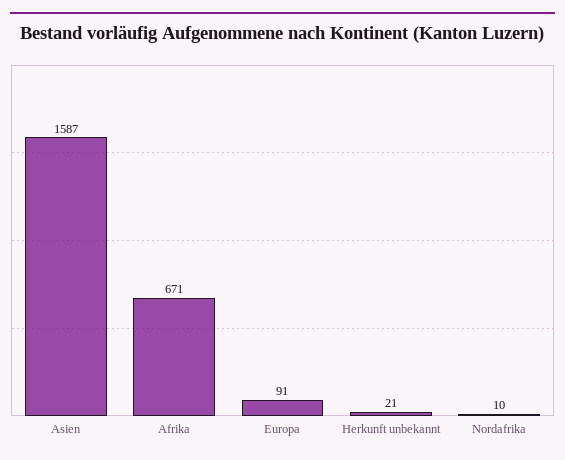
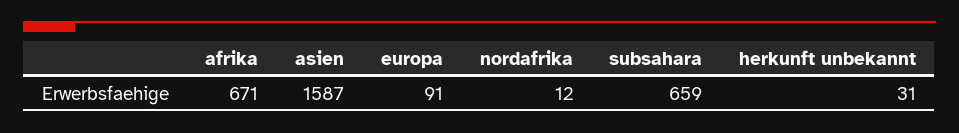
  {
    "Asien": 1587,
    "Afrika": 671,
    "Europa": 91,
-   "Herkunft unbekannt": 21,
+   "Herkunft unbekannt": 31,
-   "Nordafrika": 10
+   "Nordafrika": 12,
+   "subsahara": 659
  }

